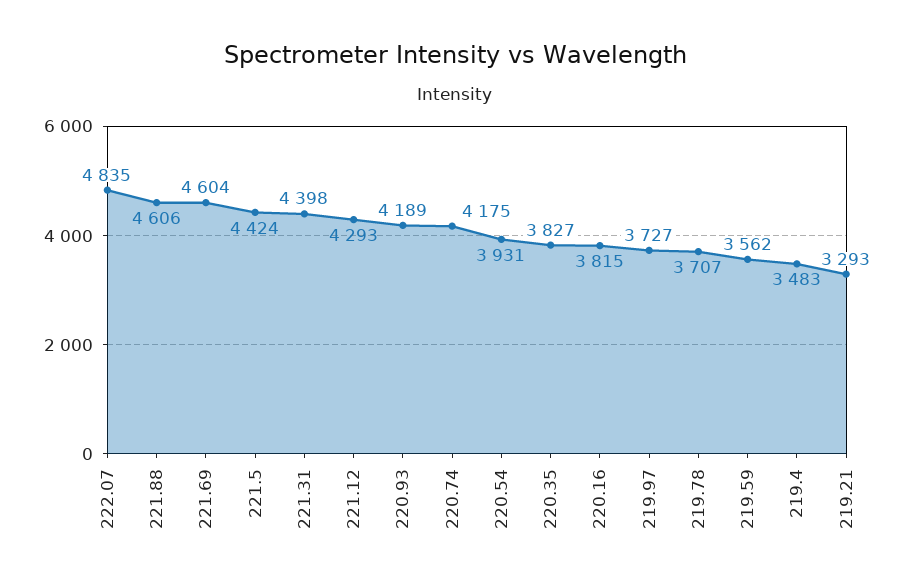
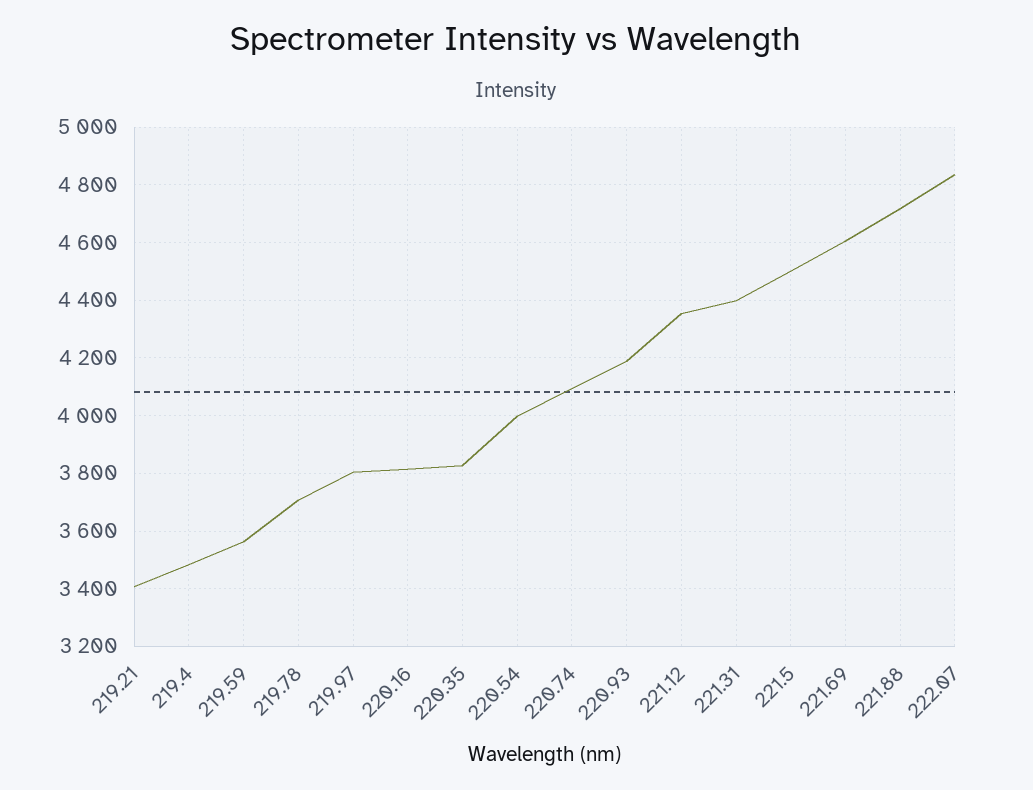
  {
    "222.07": 4835,
-   "221.88": 4606,
+   "221.88": 4725,
    "221.69": 4604,
-   "221.5": 4424,
+   "221.5": 4500,
    "221.31": 4398,
-   "221.12": 4293,
+   "221.12": 4350,
    "220.93": 4189,
-   "220.74": 4175,
+   "220.74": 4100,
-   "220.54": 3931,
+   "220.54": 4000,
    "220.35": 3827,
    "220.16": 3815,
-   "219.97": 3727,
+   "219.97": 3800,
    "219.78": 3707,
    "219.59": 3562,
    "219.4": 3483,
-   "219.21": 3293
+   "219.21": 3400
  }

